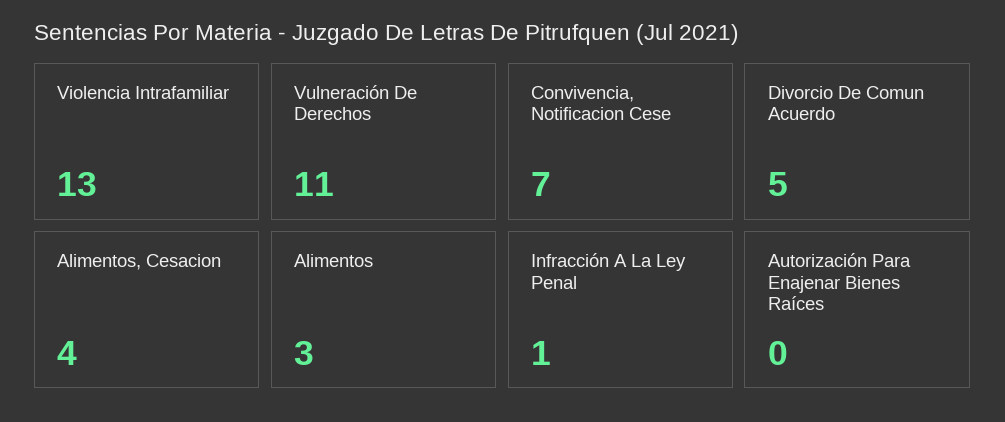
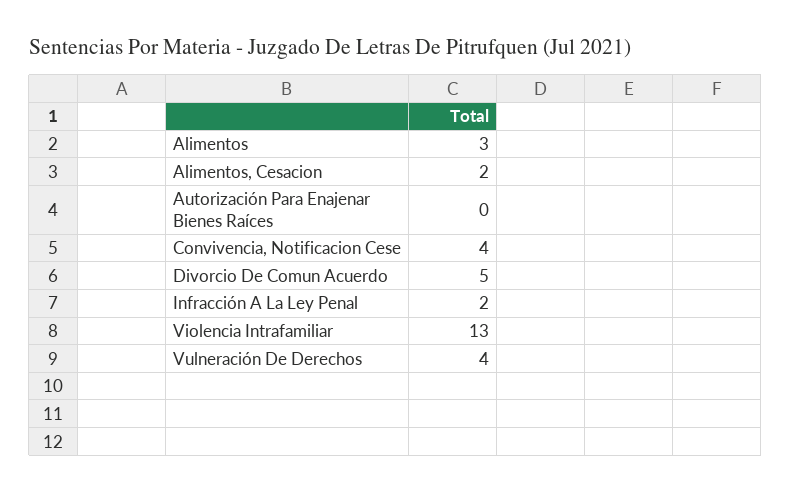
  {
    "Violencia Intrafamiliar": 13,
-   "Vulneración De Derechos": 11,
+   "Vulneración De Derechos": 4,
-   "Convivencia, Notificacion Cese": 7,
+   "Convivencia, Notificacion Cese": 4,
    "Divorcio De Comun Acuerdo": 5,
-   "Alimentos, Cesacion": 4,
+   "Alimentos, Cesacion": 2,
    "Alimentos": 3,
-   "Infracción A La Ley Penal": 1,
+   "Infracción A La Ley Penal": 2,
    "Autorización Para Enajenar Bienes Raíces": 0
  }

